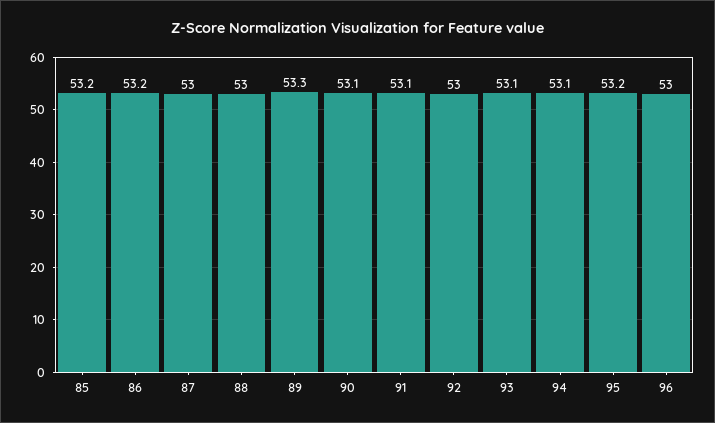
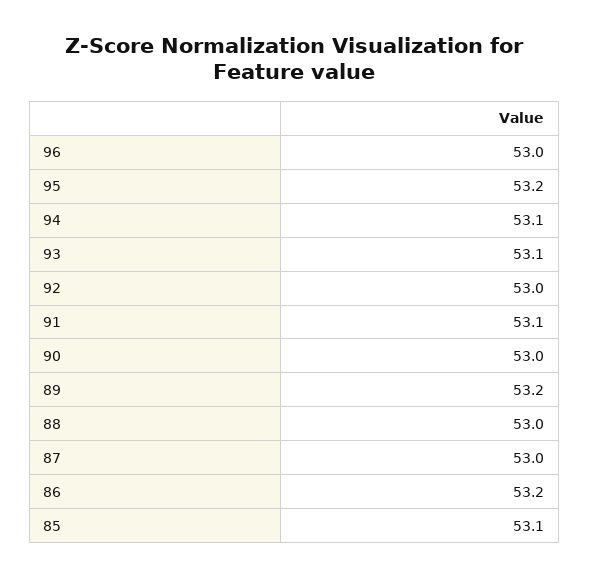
  {
-   "85": 53.2,
+   "85": 53.1,
    "86": 53.2,
    "87": 53,
    "88": 53,
-   "89": 53.3,
+   "89": 53.2,
-   "90": 53.1,
+   "90": 53,
    "91": 53.1,
    "92": 53,
    "93": 53.1,
    "94": 53.1,
    "95": 53.2,
    "96": 53
  }

